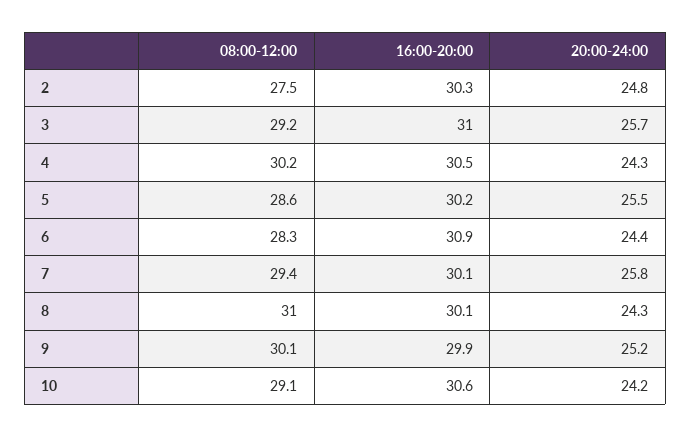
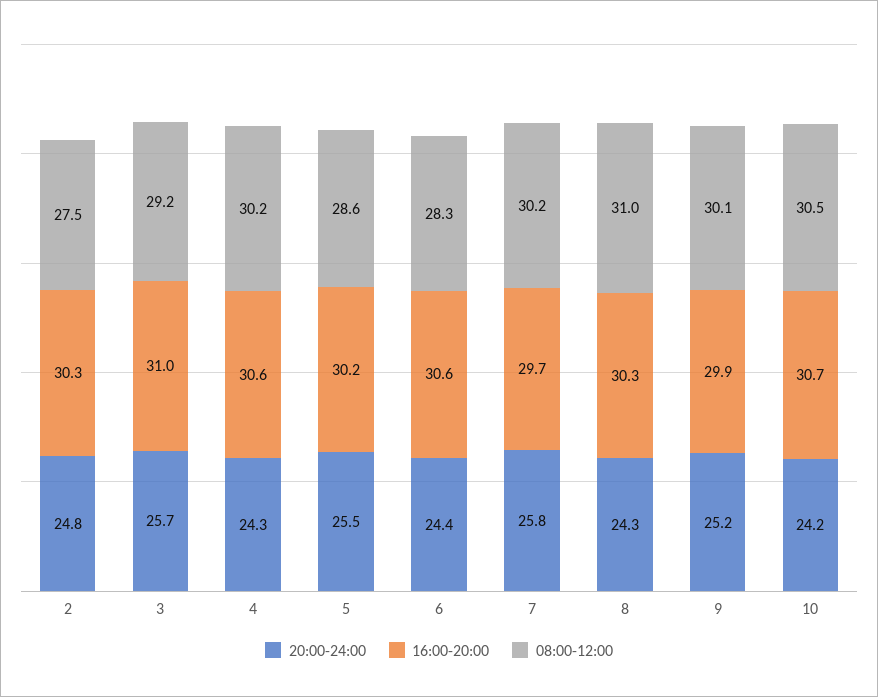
  {
    "08:00-12:00": {
      "2": 27.5,
      "3": 29.2,
      "4": 30.2,
      "5": 28.6,
      "6": 28.3,
-     "7": 29.4,
+     "7": 30.2,
      "8": 31,
      "9": 30.1,
-     "10": 29.1
+     "10": 30.5
    },
    "16:00-20:00": {
      "2": 30.3,
      "3": 31,
-     "4": 30.5,
+     "4": 30.6,
      "5": 30.2,
-     "6": 30.9,
+     "6": 30.6,
-     "7": 30.1,
+     "7": 29.7,
-     "8": 30.1,
+     "8": 30.3,
      "9": 29.9,
-     "10": 30.6
+     "10": 30.7
    },
    "20:00-24:00": {
      "2": 24.8,
      "3": 25.7,
      "4": 24.3,
      "5": 25.5,
      "6": 24.4,
      "7": 25.8,
      "8": 24.3,
      "9": 25.2,
      "10": 24.2
    }
  }

